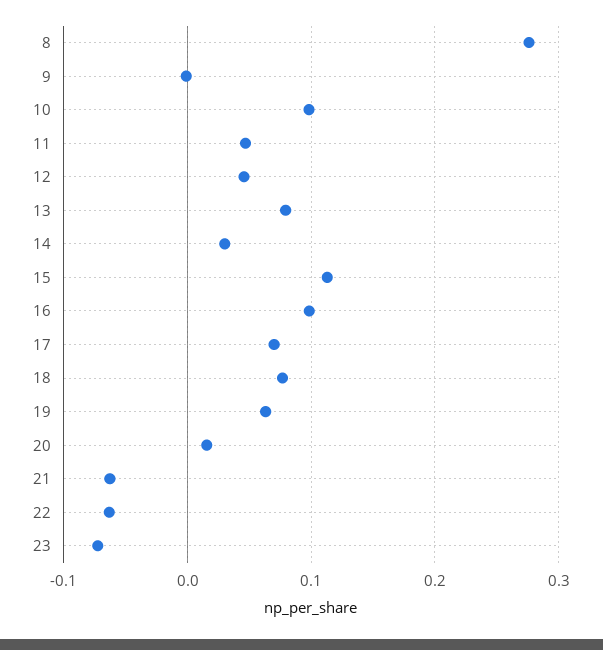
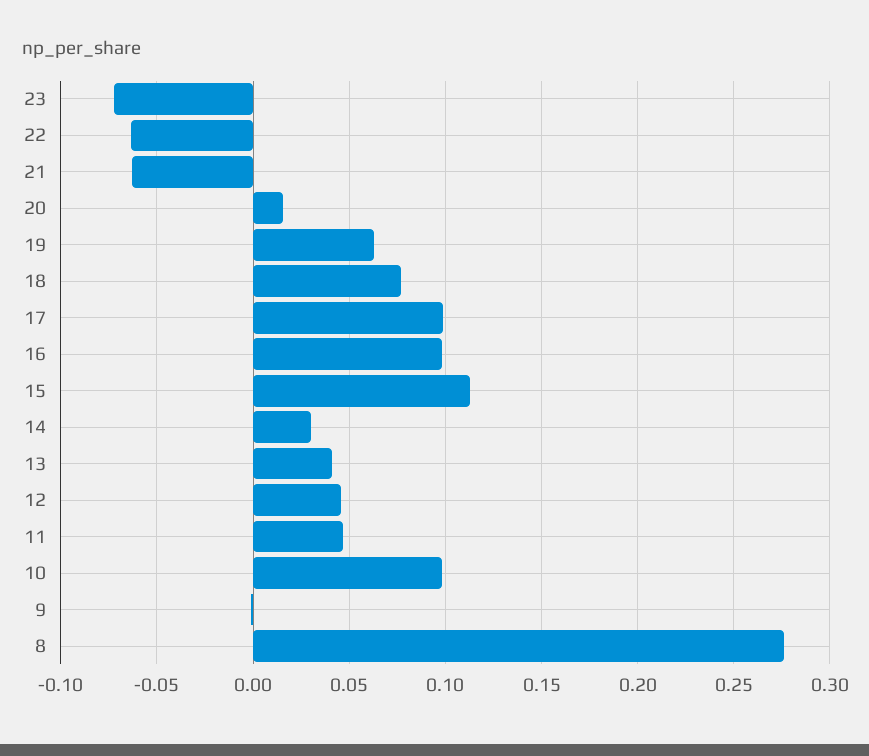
  {
    "8": 0.275,
    "9": 0,
    "10": 0.1,
    "11": 0.045,
    "12": 0.045,
-   "13": 0.08,
+   "13": 0.04,
    "14": 0.03,
    "15": 0.115,
    "16": 0.1,
-   "17": 0.07,
+   "17": 0.1,
    "18": 0.075,
    "19": 0.065,
    "20": 0.015,
    "21": -0.065,
    "22": -0.065,
    "23": -0.075
  }

